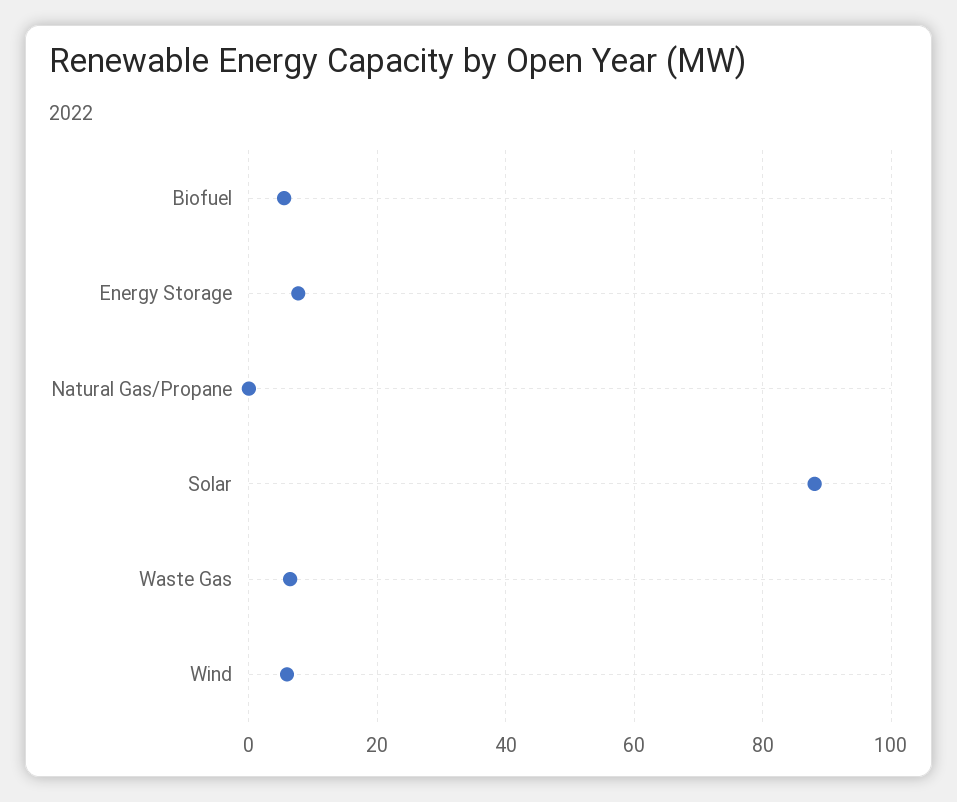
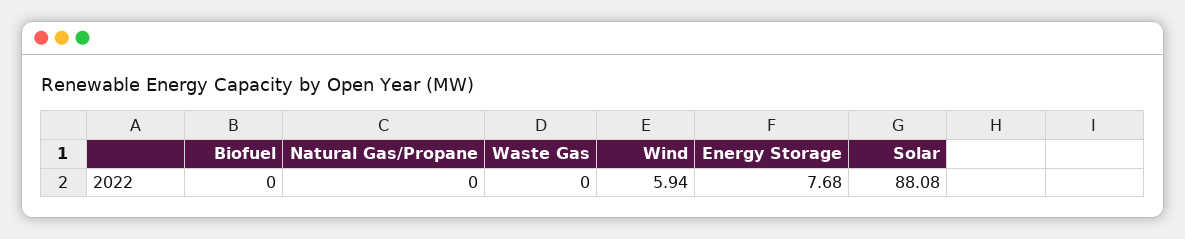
  {
-   "Biofuel": 6,
+   "Biofuel": 0,
    "Energy Storage": 7.68,
    "Natural Gas/Propane": 0,
    "Solar": 88.08,
-   "Waste Gas": 6,
+   "Waste Gas": 0,
    "Wind": 5.94
  }

